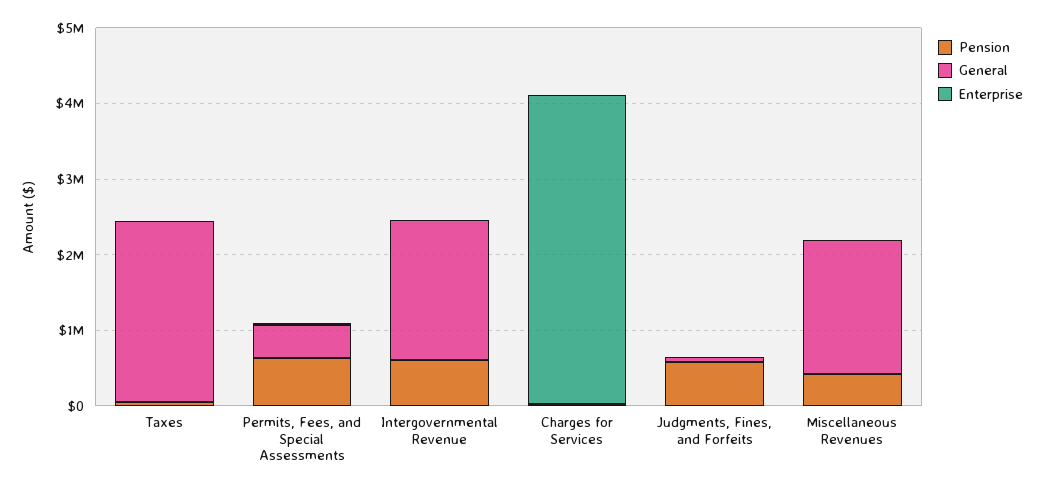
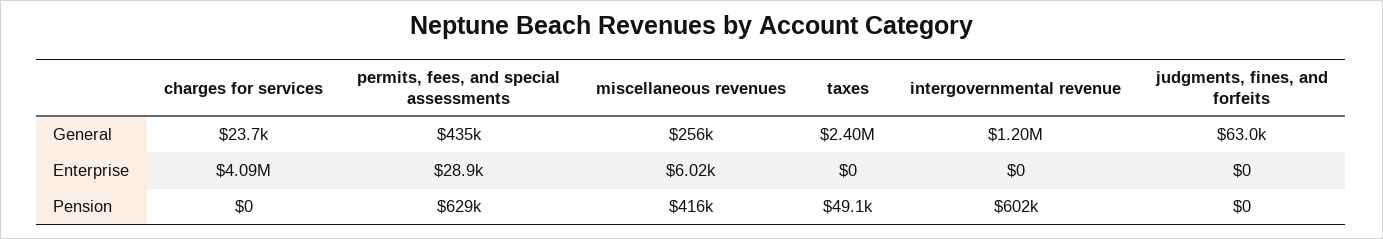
  {
    "Pension": {
      "Taxes": 49100,
      "Permits, Fees, and Special Assessments": 629000,
      "Intergovernmental Revenue": 602000,
      "Charges for Services": 0,
-     "Judgments, Fines, and Forfeits": 600000,
+     "Judgments, Fines, and Forfeits": 0,
      "Miscellaneous Revenues": 416000
    },
    "General": {
      "Taxes": 2400000,
      "Permits, Fees, and Special Assessments": 435000,
-     "Intergovernmental Revenue": 1800000,
+     "Intergovernmental Revenue": 1200000,
      "Charges for Services": 23700,
      "Judgments, Fines, and Forfeits": 63000,
-     "Miscellaneous Revenues": 1800000
+     "Miscellaneous Revenues": 256000
    },
    "Enterprise": {
      "Taxes": 0,
      "Permits, Fees, and Special Assessments": 28900,
      "Intergovernmental Revenue": 0,
      "Charges for Services": 4090000,
      "Judgments, Fines, and Forfeits": 0,
      "Miscellaneous Revenues": 6020
    }
  }

